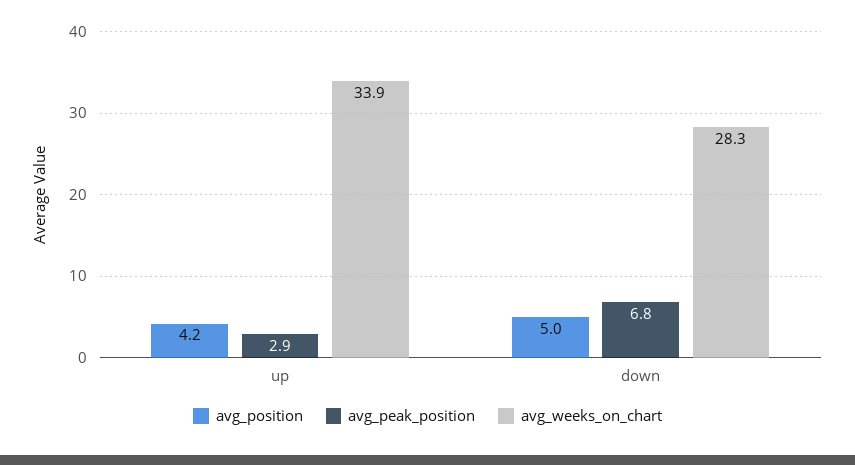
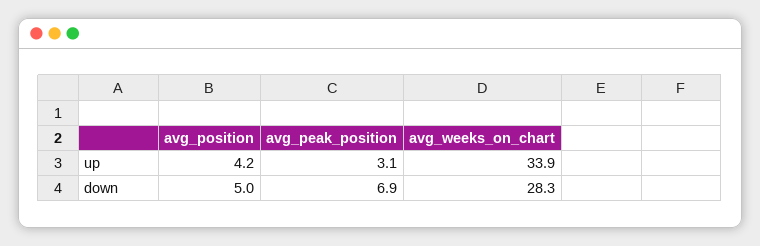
  {
    "avg_position": {
      "up": 4.2,
      "down": 5
    },
    "avg_peak_position": {
-     "up": 2.9,
+     "up": 3.1,
-     "down": 6.8
+     "down": 6.9
    },
    "avg_weeks_on_chart": {
      "up": 33.9,
      "down": 28.3
    }
  }

